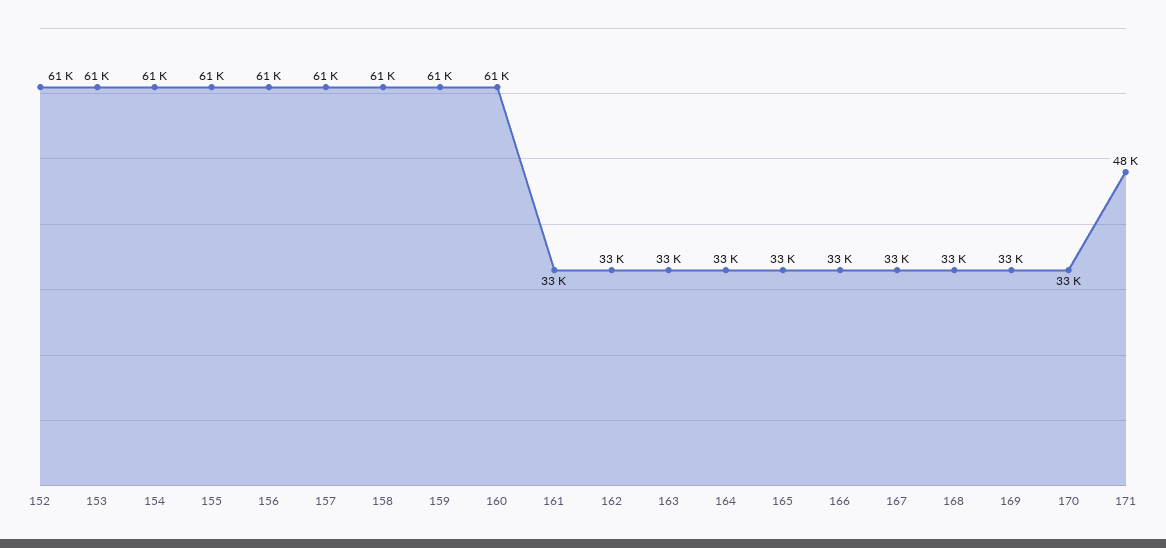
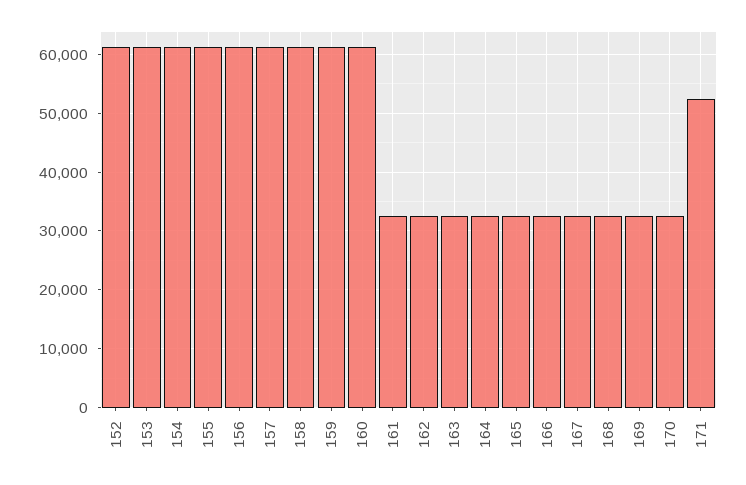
  {
    "152": 61000,
    "153": 61000,
    "154": 61000,
    "155": 61000,
    "156": 61000,
    "157": 61000,
    "158": 61000,
    "159": 61000,
    "160": 61000,
    "161": 33000,
    "162": 33000,
    "163": 33000,
    "164": 33000,
    "165": 33000,
    "166": 33000,
    "167": 33000,
    "168": 33000,
    "169": 33000,
    "170": 33000,
-   "171": 48000
+   "171": 52000
  }

